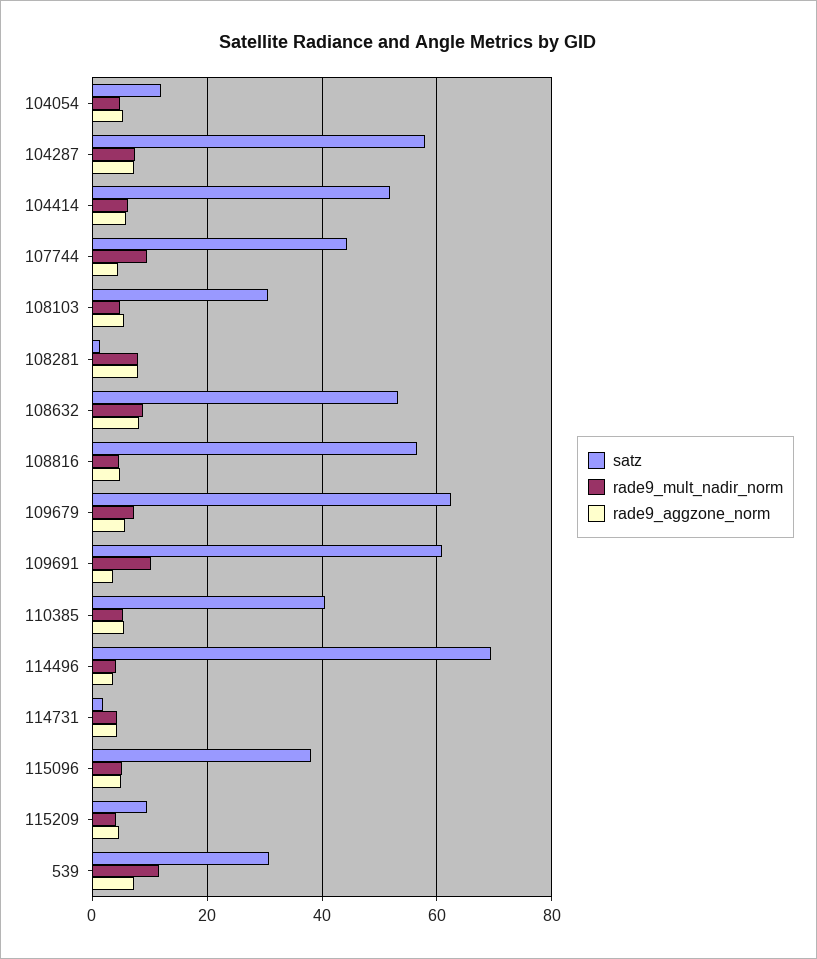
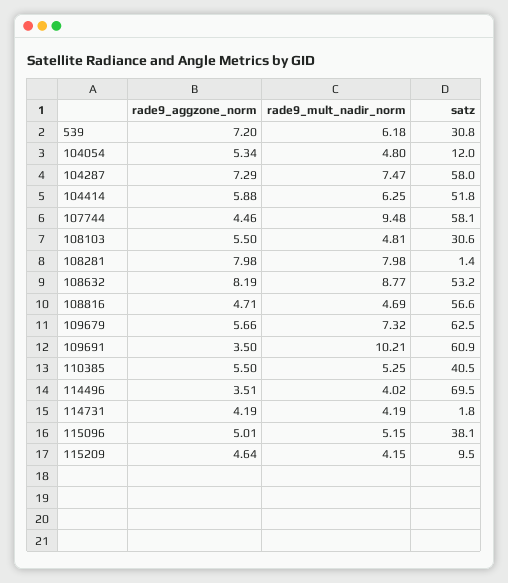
  {
    "satz": {
      "104054": 12,
      "104287": 58,
      "104414": 51.8,
-     "107744": 44,
+     "107744": 58.1,
      "108103": 30.6,
      "108281": 1.4,
      "108632": 53.2,
      "108816": 56.6,
      "109679": 62.5,
      "109691": 60.9,
      "110385": 40.5,
      "114496": 69.5,
      "114731": 1.8,
      "115096": 38.1,
      "115209": 9.5,
      "539": 30.8
    },
    "rade9_mult_nadir_norm": {
      "104054": 4.8,
      "104287": 7.47,
      "104414": 6.25,
      "107744": 9.48,
      "108103": 4.81,
      "108281": 7.98,
      "108632": 8.77,
      "108816": 4.69,
      "109679": 7.32,
      "109691": 10.21,
      "110385": 5.25,
      "114496": 4.02,
      "114731": 4.19,
      "115096": 5.15,
      "115209": 4.15,
-     "539": 12
+     "539": 6.18
    },
    "rade9_aggzone_norm": {
      "104054": 5.34,
      "104287": 7.29,
      "104414": 5.88,
      "107744": 4.46,
      "108103": 5.5,
      "108281": 7.98,
      "108632": 8.19,
      "108816": 4.71,
      "109679": 5.66,
      "109691": 3.5,
      "110385": 5.5,
      "114496": 3.51,
      "114731": 4.19,
      "115096": 5.01,
      "115209": 4.64,
      "539": 7.2
    }
  }

